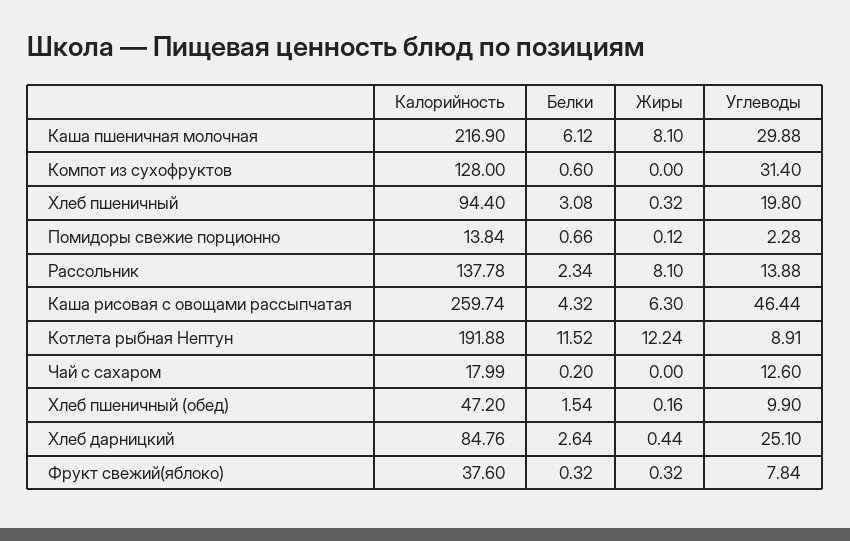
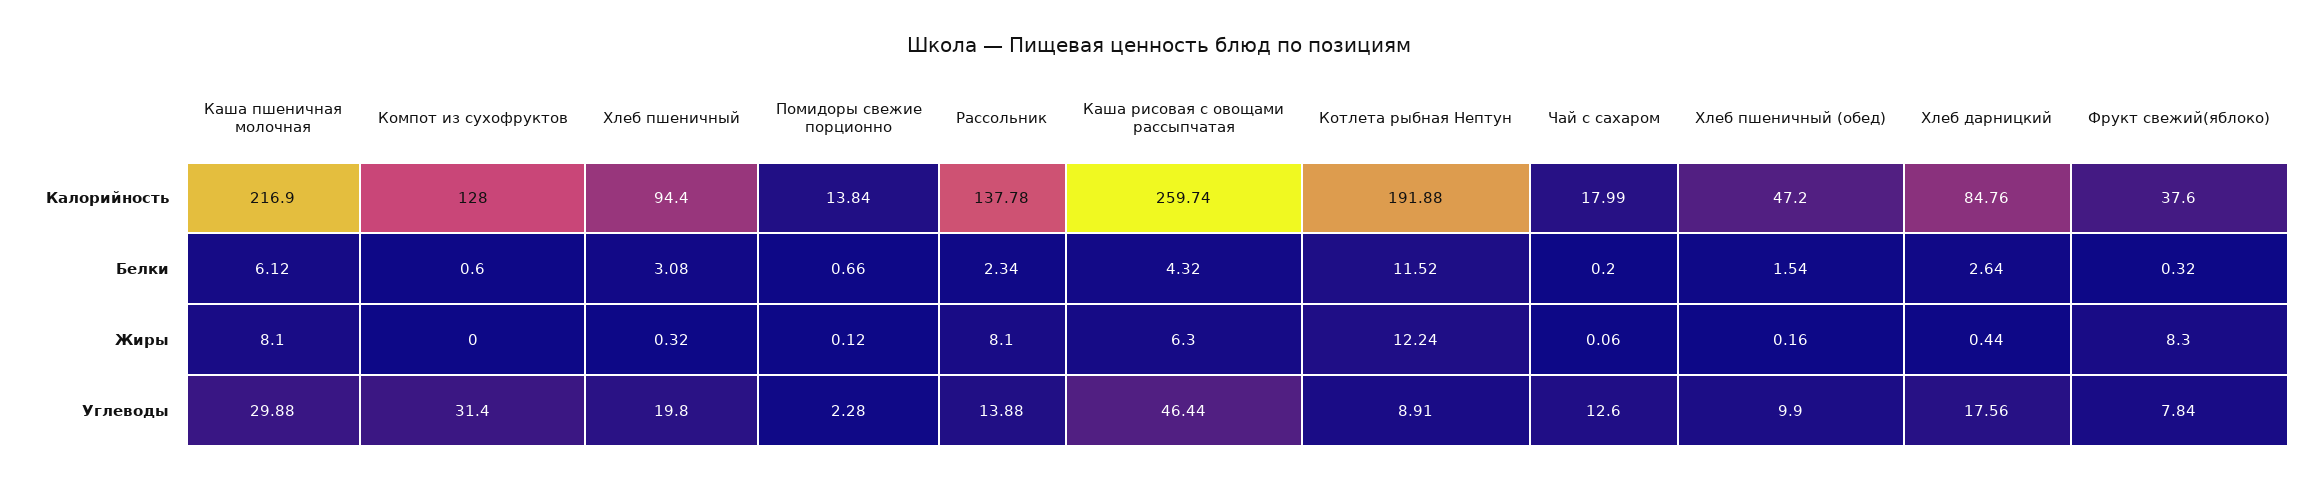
  {
    "Калорийность": {
      "Каша пшеничная молочная": 216.9,
      "Компот из сухофруктов": 128,
      "Хлеб пшеничный": 94.4,
      "Помидоры свежие порционно": 13.84,
      "Рассольник": 137.78,
      "Каша рисовая с овощами рассыпчатая": 259.74,
      "Котлета рыбная Нептун": 191.88,
      "Чай с сахаром": 17.99,
      "Хлеб пшеничный (обед)": 47.2,
      "Хлеб дарницкий": 84.76,
      "Фрукт свежий(яблоко)": 37.6
    },
    "Белки": {
      "Каша пшеничная молочная": 6.12,
      "Компот из сухофруктов": 0.6,
      "Хлеб пшеничный": 3.08,
      "Помидоры свежие порционно": 0.66,
      "Рассольник": 2.34,
      "Каша рисовая с овощами рассыпчатая": 4.32,
      "Котлета рыбная Нептун": 11.52,
      "Чай с сахаром": 0.2,
      "Хлеб пшеничный (обед)": 1.54,
      "Хлеб дарницкий": 2.64,
      "Фрукт свежий(яблоко)": 0.32
    },
    "Жиры": {
      "Каша пшеничная молочная": 8.1,
      "Компот из сухофруктов": 0,
      "Хлеб пшеничный": 0.32,
      "Помидоры свежие порционно": 0.12,
      "Рассольник": 8.1,
      "Каша рисовая с овощами рассыпчатая": 6.3,
      "Котлета рыбная Нептун": 12.24,
-     "Чай с сахаром": 0,
+     "Чай с сахаром": 0.06,
      "Хлеб пшеничный (обед)": 0.16,
      "Хлеб дарницкий": 0.44,
-     "Фрукт свежий(яблоко)": 0.32
+     "Фрукт свежий(яблоко)": 8.3
    },
    "Углеводы": {
      "Каша пшеничная молочная": 29.88,
      "Компот из сухофруктов": 31.4,
      "Хлеб пшеничный": 19.8,
      "Помидоры свежие порционно": 2.28,
      "Рассольник": 13.88,
      "Каша рисовая с овощами рассыпчатая": 46.44,
      "Котлета рыбная Нептун": 8.91,
      "Чай с сахаром": 12.6,
      "Хлеб пшеничный (обед)": 9.9,
-     "Хлеб дарницкий": 25.1,
+     "Хлеб дарницкий": 17.56,
      "Фрукт свежий(яблоко)": 7.84
    }
  }

